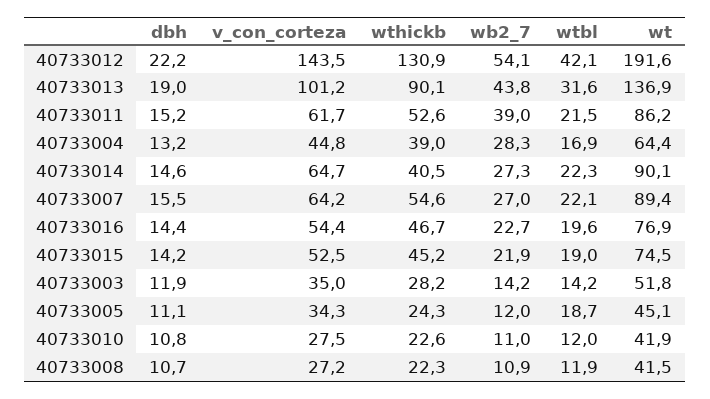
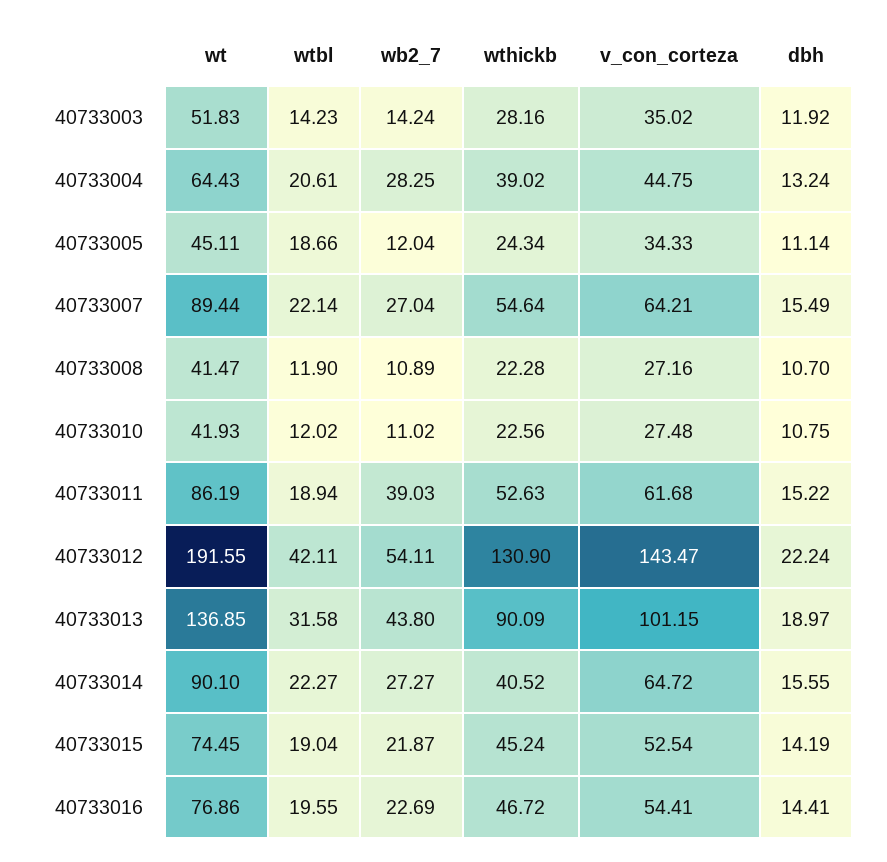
  {
    "dbh": {
      "40733012": 22.24,
      "40733013": 18.97,
      "40733011": 15.22,
      "40733004": 13.24,
-     "40733014": 14.6,
+     "40733014": 15.55,
      "40733007": 15.49,
      "40733016": 14.41,
      "40733015": 14.19,
      "40733003": 11.92,
      "40733005": 11.14,
      "40733010": 10.75,
      "40733008": 10.7
    },
    "v_con_corteza": {
      "40733012": 143.47,
      "40733013": 101.15,
      "40733011": 61.68,
      "40733004": 44.75,
      "40733014": 64.72,
      "40733007": 64.21,
      "40733016": 54.41,
      "40733015": 52.54,
      "40733003": 35.02,
      "40733005": 34.33,
      "40733010": 27.48,
      "40733008": 27.16
    },
    "wthickb": {
      "40733012": 130.9,
      "40733013": 90.09,
      "40733011": 52.63,
      "40733004": 39.02,
      "40733014": 40.52,
      "40733007": 54.64,
      "40733016": 46.72,
      "40733015": 45.24,
      "40733003": 28.16,
      "40733005": 24.34,
      "40733010": 22.56,
      "40733008": 22.28
    },
    "wb2_7": {
      "40733012": 54.11,
      "40733013": 43.8,
      "40733011": 39.03,
      "40733004": 28.25,
      "40733014": 27.27,
      "40733007": 27.04,
      "40733016": 22.69,
      "40733015": 21.87,
      "40733003": 14.24,
      "40733005": 12.04,
      "40733010": 11.02,
      "40733008": 10.89
    },
    "wtbl": {
      "40733012": 42.11,
      "40733013": 31.58,
-     "40733011": 21.5,
+     "40733011": 18.94,
-     "40733004": 16.9,
+     "40733004": 20.61,
      "40733014": 22.27,
      "40733007": 22.14,
      "40733016": 19.55,
      "40733015": 19.04,
      "40733003": 14.23,
      "40733005": 18.66,
      "40733010": 12.02,
      "40733008": 11.9
    },
    "wt": {
      "40733012": 191.55,
      "40733013": 136.85,
      "40733011": 86.19,
      "40733004": 64.43,
      "40733014": 90.1,
      "40733007": 89.44,
      "40733016": 76.86,
      "40733015": 74.45,
      "40733003": 51.83,
      "40733005": 45.11,
      "40733010": 41.93,
      "40733008": 41.47
    }
  }

